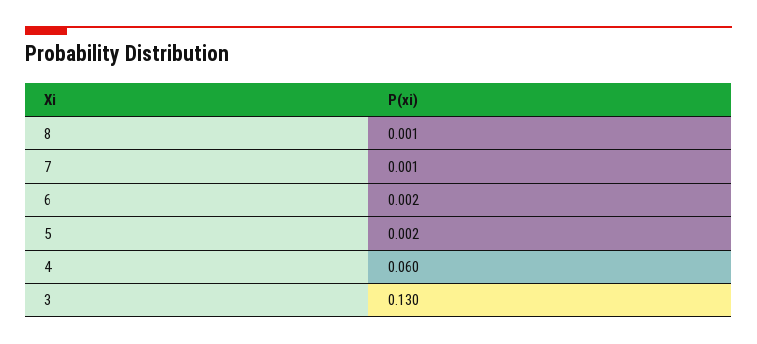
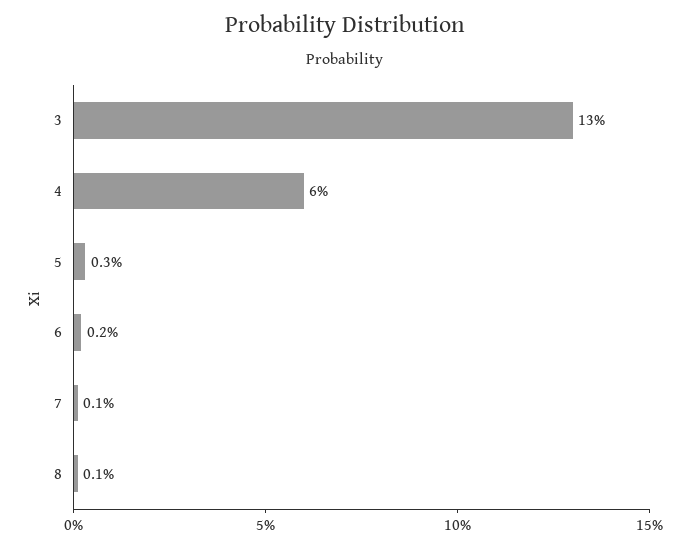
  {
    "8": 0.001,
    "7": 0.001,
    "6": 0.002,
-   "5": 0.002,
+   "5": 0.003,
    "4": 0.06,
    "3": 0.13
  }

